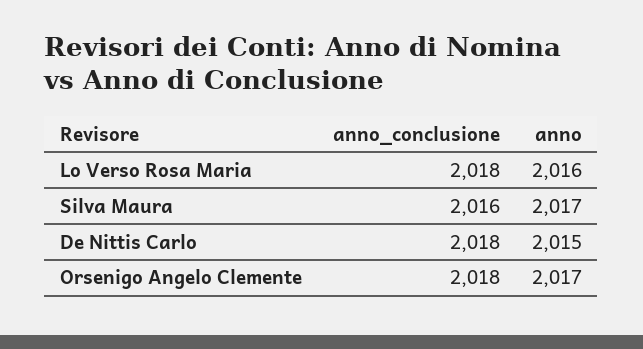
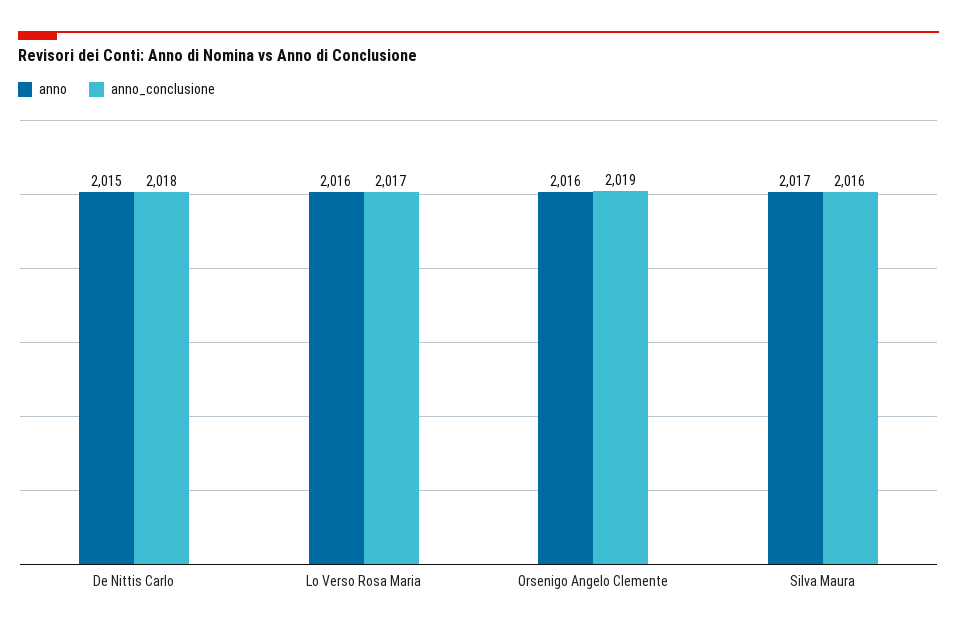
  {
    "anno_conclusione": {
-     "Lo Verso Rosa Maria": 2018,
+     "Lo Verso Rosa Maria": 2017,
      "Silva Maura": 2016,
      "De Nittis Carlo": 2018,
-     "Orsenigo Angelo Clemente": 2018
+     "Orsenigo Angelo Clemente": 2019
    },
    "anno": {
      "Lo Verso Rosa Maria": 2016,
      "Silva Maura": 2017,
      "De Nittis Carlo": 2015,
-     "Orsenigo Angelo Clemente": 2017
+     "Orsenigo Angelo Clemente": 2016
    }
  }

